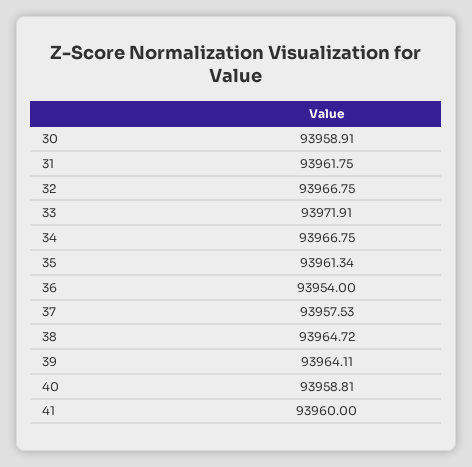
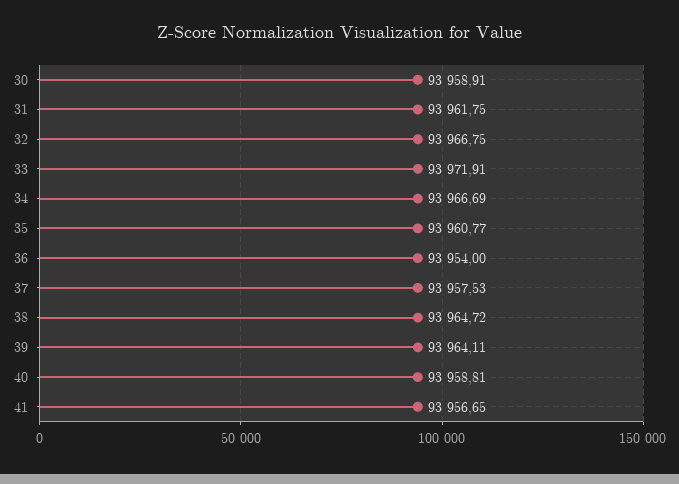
  {
    "30": 93958.91,
    "31": 93961.75,
    "32": 93966.75,
    "33": 93971.91,
-   "34": 93966.75,
+   "34": 93966.69,
-   "35": 93961.34,
+   "35": 93960.77,
    "36": 93954,
    "37": 93957.53,
    "38": 93964.72,
    "39": 93964.11,
    "40": 93958.81,
-   "41": 93960
+   "41": 93956.65
  }

